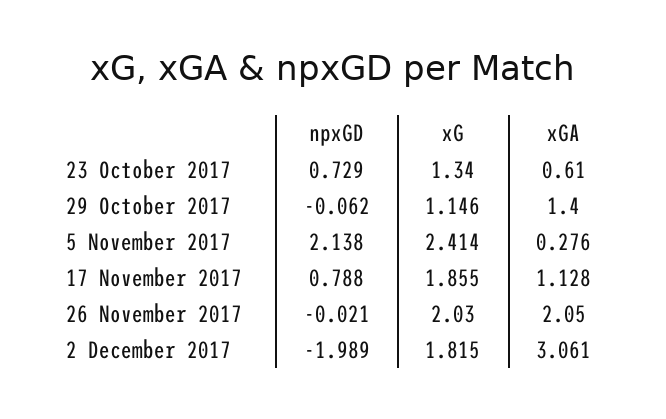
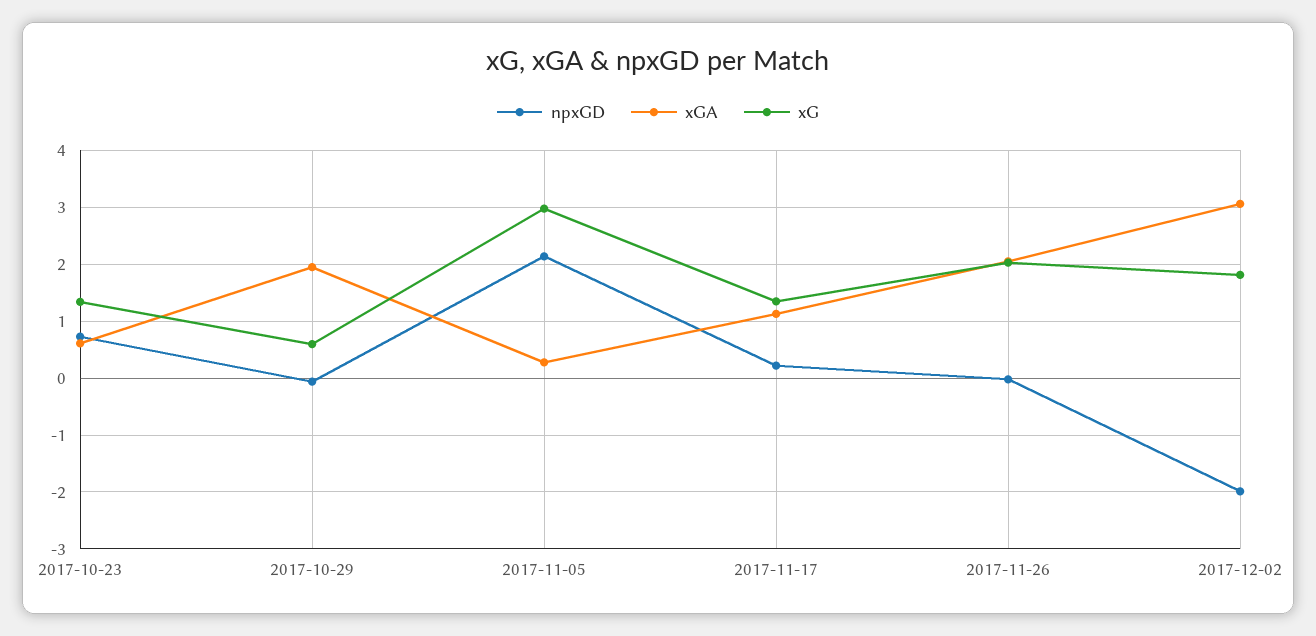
  {
    "npxGD": {
      "23 October 2017": 0.729,
      "29 October 2017": -0.062,
      "5 November 2017": 2.138,
-     "17 November 2017": 0.788,
+     "17 November 2017": 0.2,
      "26 November 2017": -0.021,
      "2 December 2017": -1.989
    },
    "xG": {
      "23 October 2017": 1.34,
-     "29 October 2017": 1.146,
+     "29 October 2017": 0.6,
-     "5 November 2017": 2.414,
+     "5 November 2017": 3,
-     "17 November 2017": 1.855,
+     "17 November 2017": 1.4,
      "26 November 2017": 2.03,
      "2 December 2017": 1.815
    },
    "xGA": {
      "23 October 2017": 0.61,
-     "29 October 2017": 1.4,
+     "29 October 2017": 2,
      "5 November 2017": 0.276,
      "17 November 2017": 1.128,
      "26 November 2017": 2.05,
      "2 December 2017": 3.061
    }
  }

